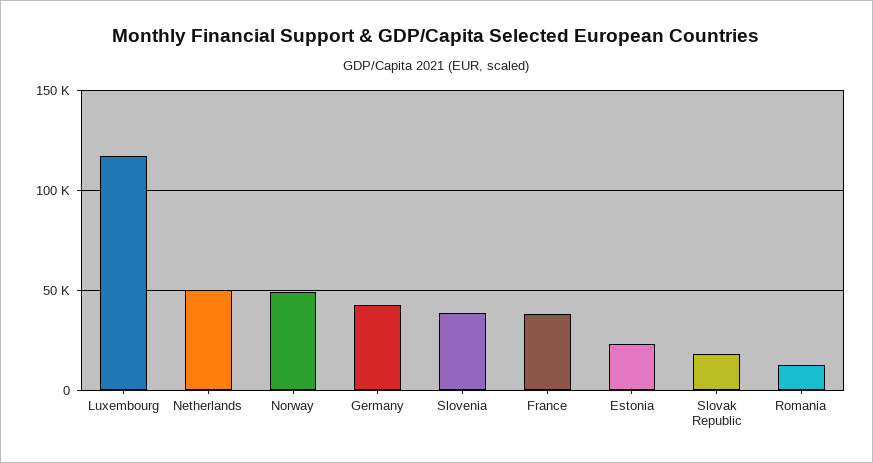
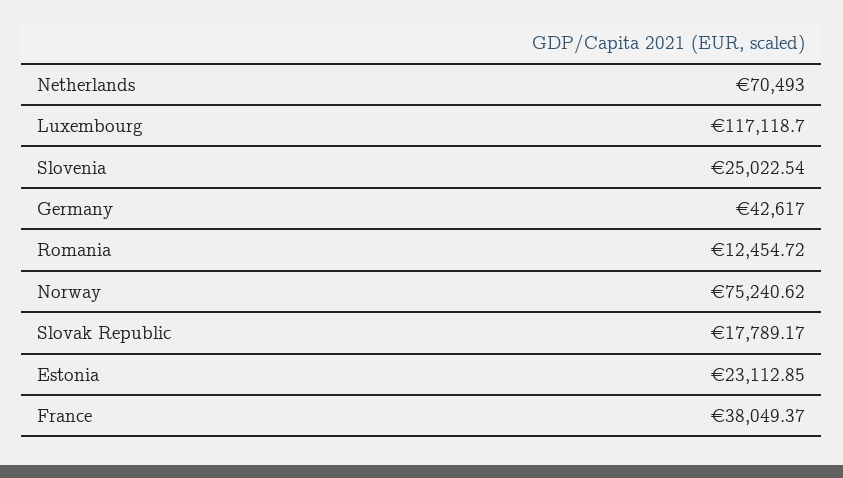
  {
    "Luxembourg": 117118.7,
-   "Netherlands": 50000,
+   "Netherlands": 70493,
-   "Norway": 50000,
+   "Norway": 75240.62,
    "Germany": 42617,
-   "Slovenia": 40000,
+   "Slovenia": 25022.54,
    "France": 38049.37,
    "Estonia": 23112.85,
    "Slovak Republic": 17789.17,
    "Romania": 12454.72
  }

